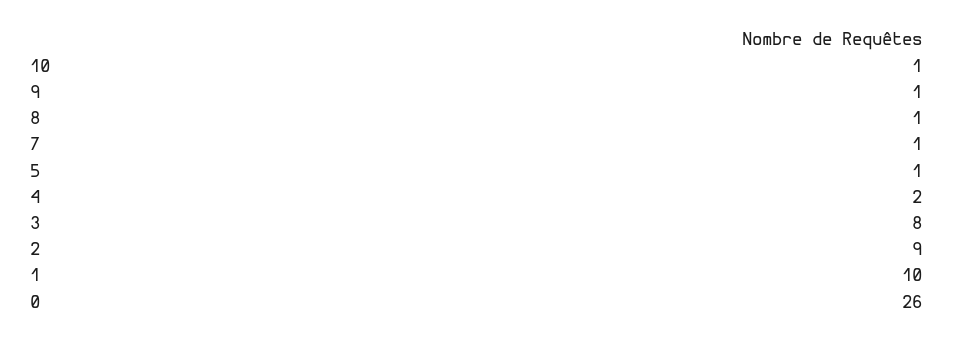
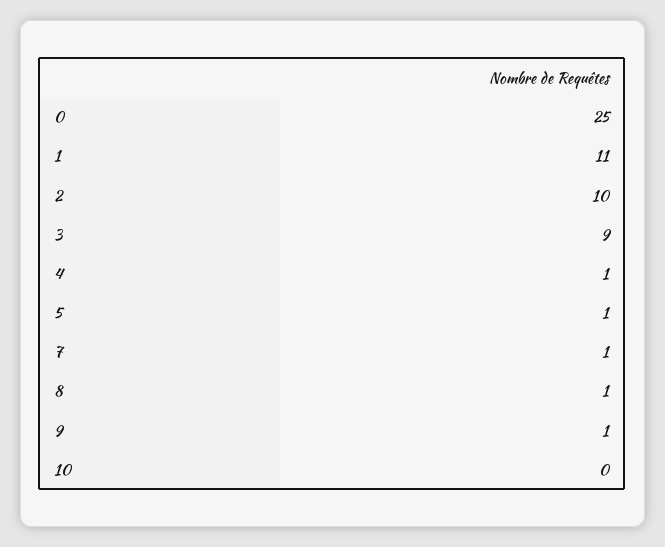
  {
-   "10": 1,
+   "10": 0,
    "9": 1,
    "8": 1,
    "7": 1,
    "5": 1,
-   "4": 2,
+   "4": 1,
-   "3": 8,
+   "3": 9,
-   "2": 9,
+   "2": 10,
-   "1": 10,
+   "1": 11,
-   "0": 26
+   "0": 25
  }

